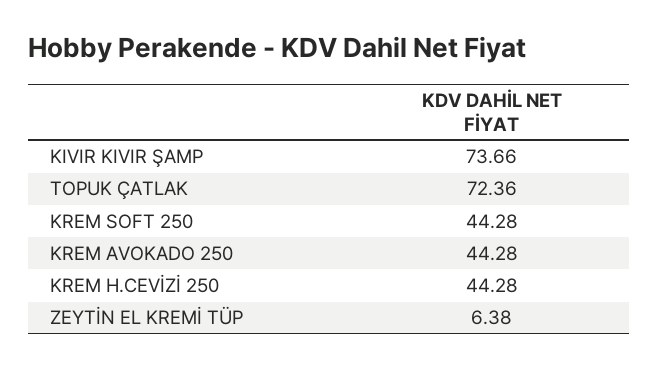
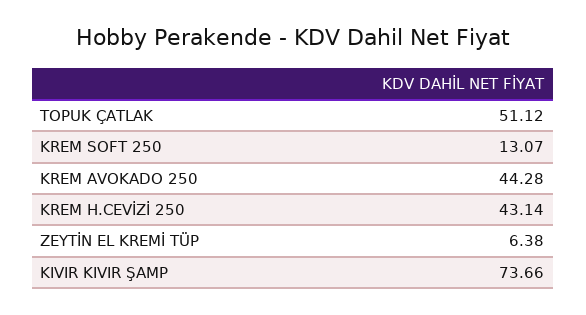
  {
    "KIVIR KIVIR ŞAMP": 73.66,
-   "TOPUK ÇATLAK": 72.36,
+   "TOPUK ÇATLAK": 51.12,
-   "KREM SOFT 250": 44.28,
+   "KREM SOFT 250": 13.07,
    "KREM AVOKADO 250": 44.28,
-   "KREM H.CEVİZİ 250": 44.28,
+   "KREM H.CEVİZİ 250": 43.14,
    "ZEYTİN EL KREMİ TÜP": 6.38
  }

